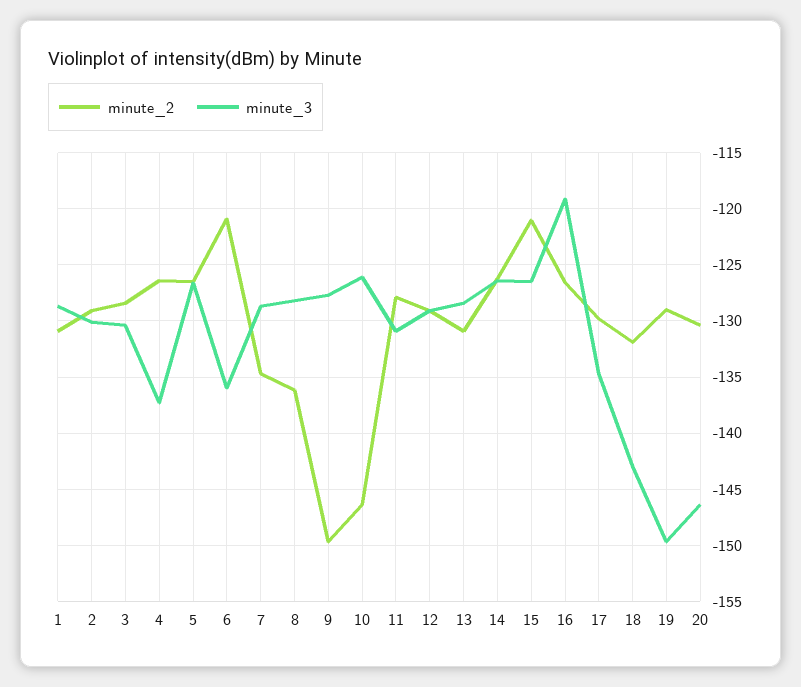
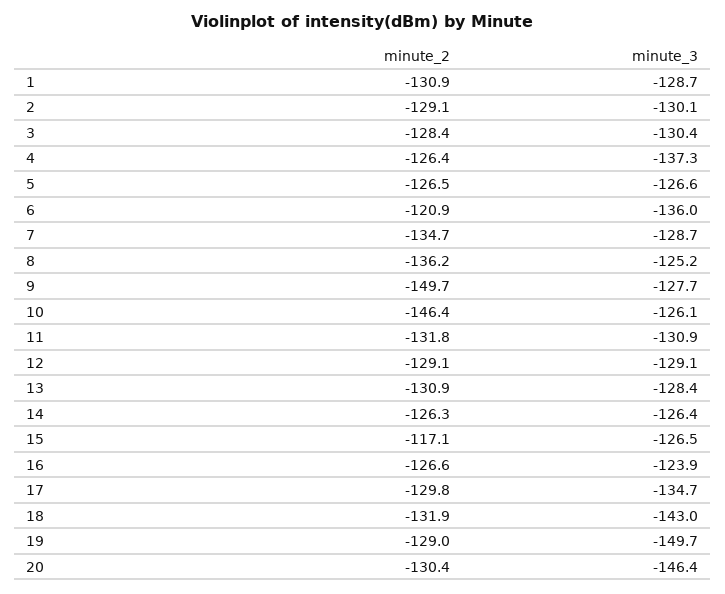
  {
    "minute_2": {
      "1": -130.9,
      "2": -129.1,
      "3": -128.4,
      "4": -126.4,
      "5": -126.5,
      "6": -120.9,
      "7": -134.7,
      "8": -136.2,
      "9": -149.7,
      "10": -146.4,
-     "11": -128,
+     "11": -131.8,
      "12": -129.1,
      "13": -130.9,
      "14": -126.3,
-     "15": -121,
+     "15": -117.1,
      "16": -126.6,
      "17": -129.8,
      "18": -131.9,
      "19": -129,
      "20": -130.4
    },
    "minute_3": {
      "1": -128.7,
      "2": -130.1,
      "3": -130.4,
      "4": -137.3,
      "5": -126.6,
      "6": -136,
      "7": -128.7,
-     "8": -128,
+     "8": -125.2,
      "9": -127.7,
      "10": -126.1,
      "11": -130.9,
      "12": -129.1,
      "13": -128.4,
      "14": -126.4,
      "15": -126.5,
-     "16": -119,
+     "16": -123.9,
      "17": -134.7,
      "18": -143,
      "19": -149.7,
      "20": -146.4
    }
  }

